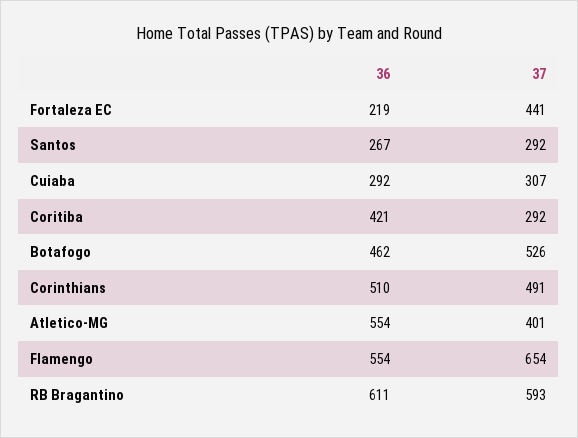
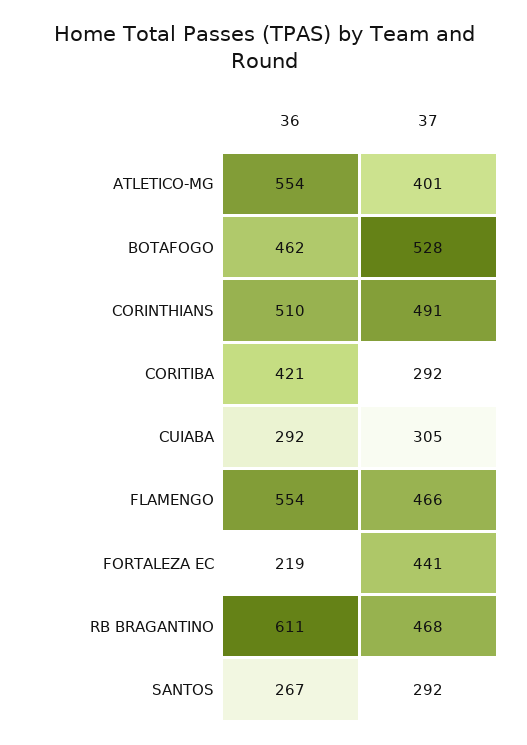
  {
    "36": {
      "Fortaleza EC": 219,
      "Santos": 267,
      "Cuiaba": 292,
      "Coritiba": 421,
      "Botafogo": 462,
      "Corinthians": 510,
      "Atletico-MG": 554,
      "Flamengo": 554,
      "RB Bragantino": 611
    },
    "37": {
      "Fortaleza EC": 441,
      "Santos": 292,
-     "Cuiaba": 307,
+     "Cuiaba": 305,
      "Coritiba": 292,
-     "Botafogo": 526,
+     "Botafogo": 528,
      "Corinthians": 491,
      "Atletico-MG": 401,
-     "Flamengo": 654,
+     "Flamengo": 466,
-     "RB Bragantino": 593
+     "RB Bragantino": 468
    }
  }

